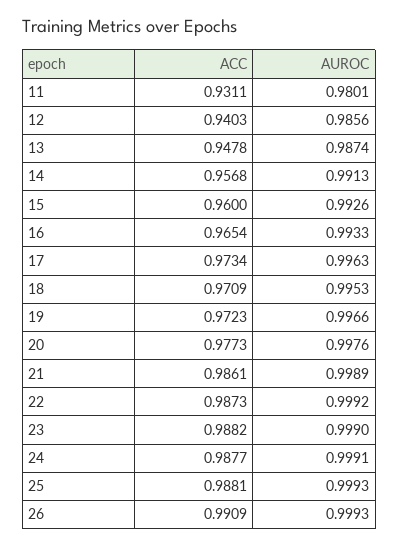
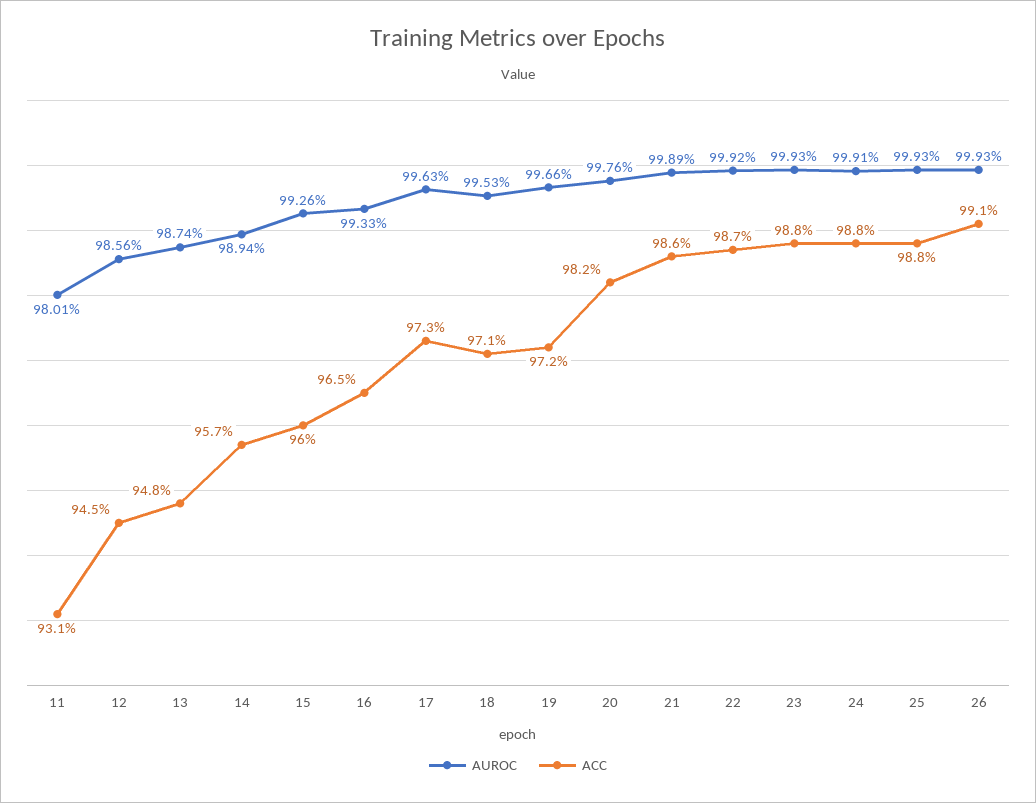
  {
    "ACC": {
      "11": 0.9311,
-     "12": 0.9403,
+     "12": 0.945,
      "13": 0.9478,
      "14": 0.9568,
      "15": 0.96,
      "16": 0.9654,
      "17": 0.9734,
      "18": 0.9709,
      "19": 0.9723,
-     "20": 0.9773,
+     "20": 0.982,
      "21": 0.9861,
      "22": 0.9873,
      "23": 0.9882,
      "24": 0.9877,
      "25": 0.9881,
      "26": 0.9909
    },
    "AUROC": {
      "11": 0.9801,
      "12": 0.9856,
      "13": 0.9874,
-     "14": 0.9913,
+     "14": 0.9894,
      "15": 0.9926,
      "16": 0.9933,
      "17": 0.9963,
      "18": 0.9953,
      "19": 0.9966,
      "20": 0.9976,
      "21": 0.9989,
      "22": 0.9992,
-     "23": 0.999,
+     "23": 0.9993,
      "24": 0.9991,
      "25": 0.9993,
      "26": 0.9993
    }
  }

